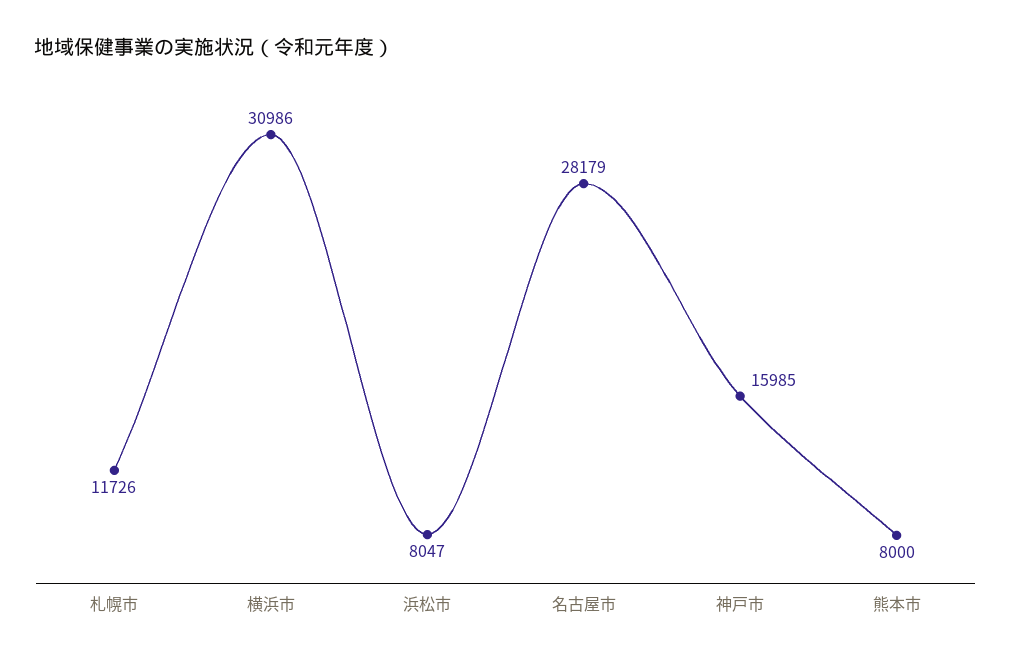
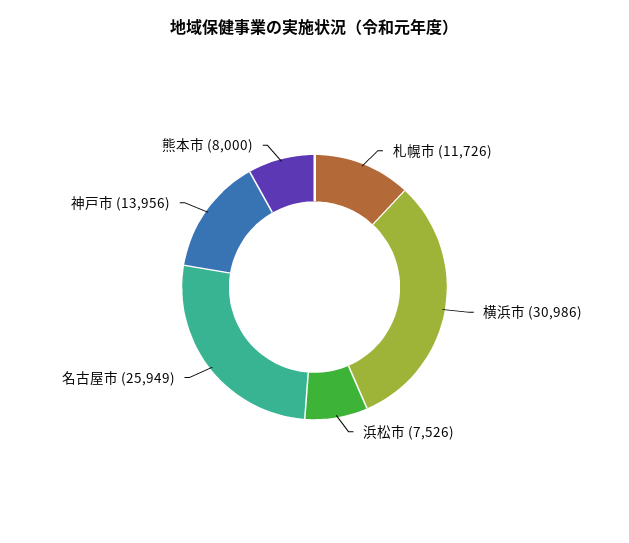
  {
    "札幌市": 11726,
    "横浜市": 30986,
-   "浜松市": 8047,
+   "浜松市": 7526,
-   "名古屋市": 28179,
+   "名古屋市": 25949,
-   "神戸市": 15985,
+   "神戸市": 13956,
    "熊本市": 8000
  }

